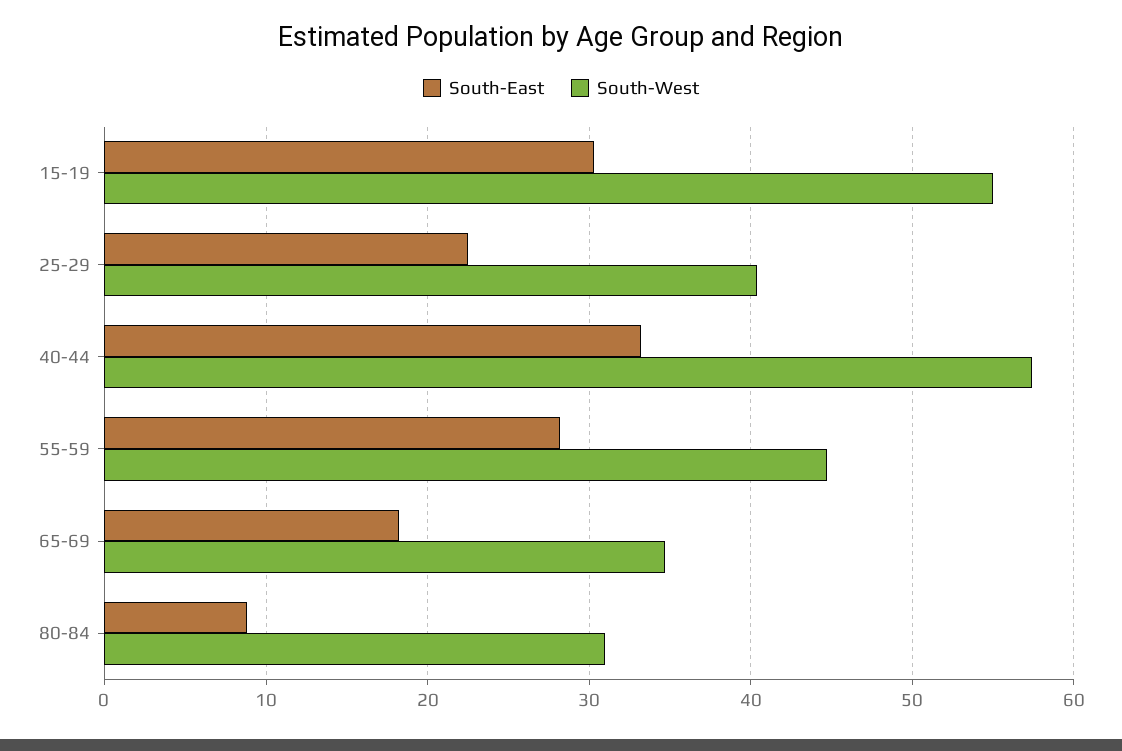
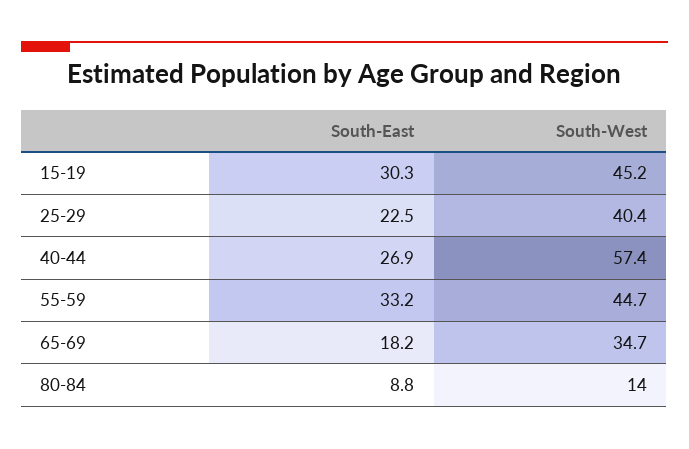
  {
    "South-East": {
      "15-19": 30.3,
      "25-29": 22.5,
-     "40-44": 33,
+     "40-44": 26.9,
-     "55-59": 28,
+     "55-59": 33.2,
      "65-69": 18.2,
      "80-84": 8.8
    },
    "South-West": {
-     "15-19": 55,
+     "15-19": 45.2,
      "25-29": 40.4,
      "40-44": 57.4,
      "55-59": 44.7,
      "65-69": 34.7,
-     "80-84": 31
+     "80-84": 14
    }
  }

